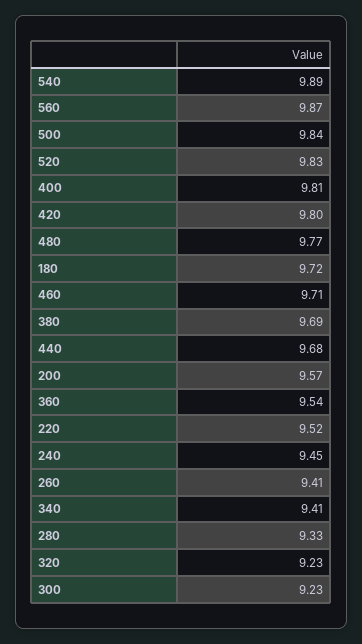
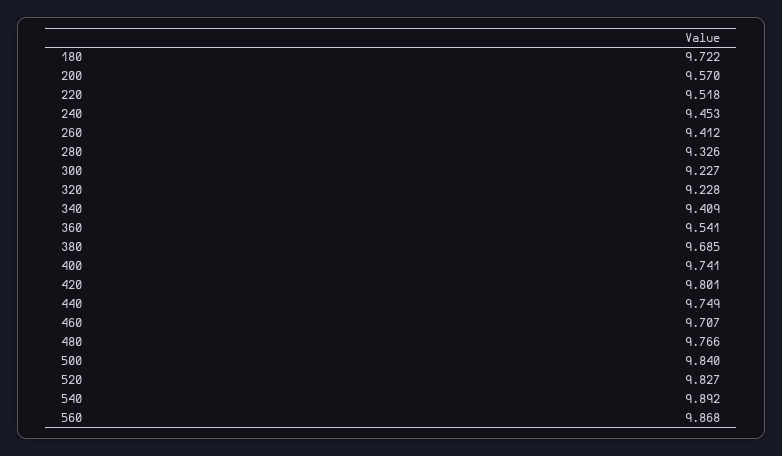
  {
    "540": 9.892,
    "560": 9.868,
    "500": 9.84,
    "520": 9.827,
-   "400": 9.81,
+   "400": 9.741,
    "420": 9.801,
    "480": 9.766,
    "180": 9.722,
    "460": 9.707,
    "380": 9.685,
-   "440": 9.68,
+   "440": 9.749,
    "200": 9.57,
    "360": 9.541,
    "220": 9.518,
    "240": 9.453,
    "260": 9.412,
    "340": 9.409,
    "280": 9.326,
    "320": 9.228,
    "300": 9.227
  }

